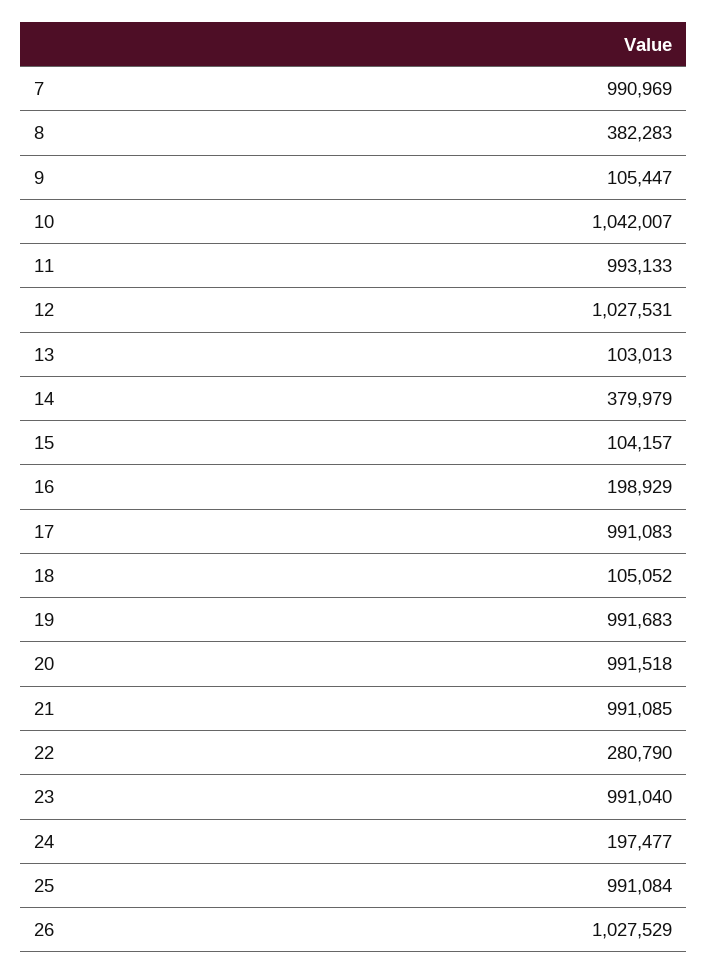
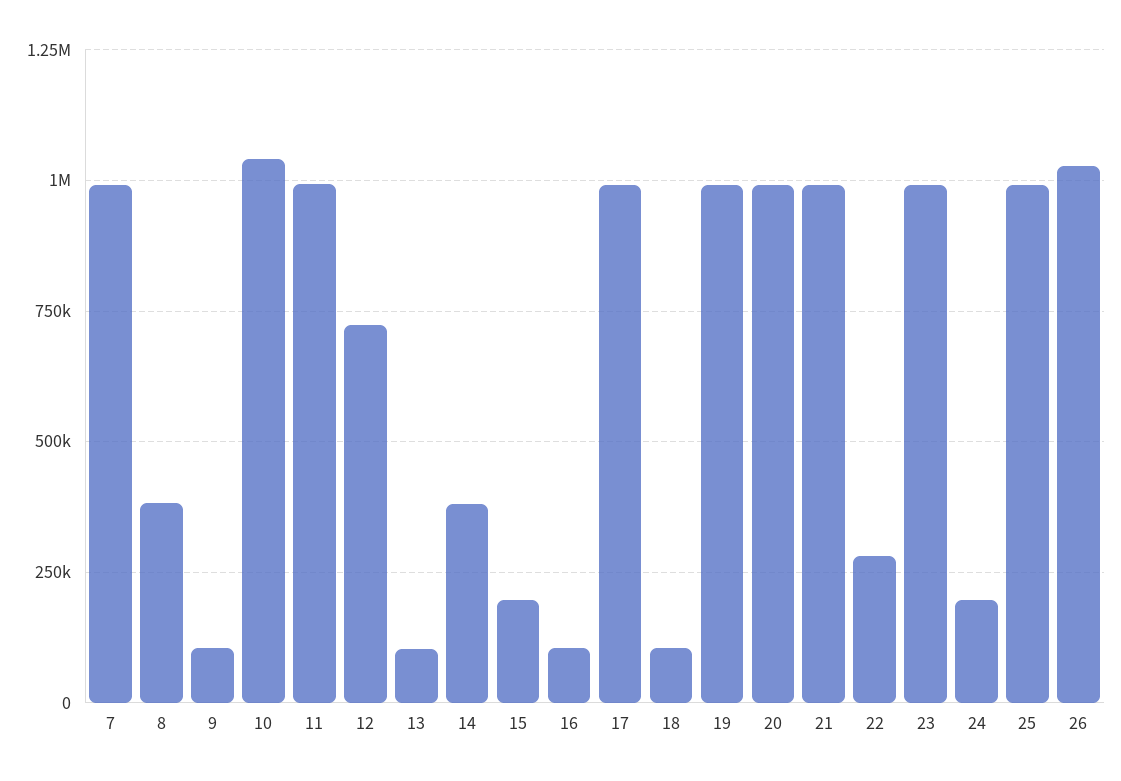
  {
    "7": 990969,
    "8": 382283,
    "9": 105447,
    "10": 1042007,
    "11": 993133,
-   "12": 1027531,
+   "12": 725000,
    "13": 103013,
    "14": 379979,
-   "15": 104157,
+   "15": 200000,
-   "16": 198929,
+   "16": 100000,
    "17": 991083,
    "18": 105052,
    "19": 991683,
    "20": 991518,
    "21": 991085,
    "22": 280790,
    "23": 991040,
    "24": 197477,
    "25": 991084,
    "26": 1027529
  }

